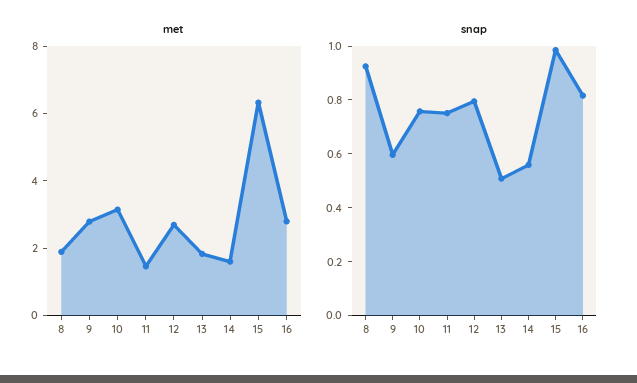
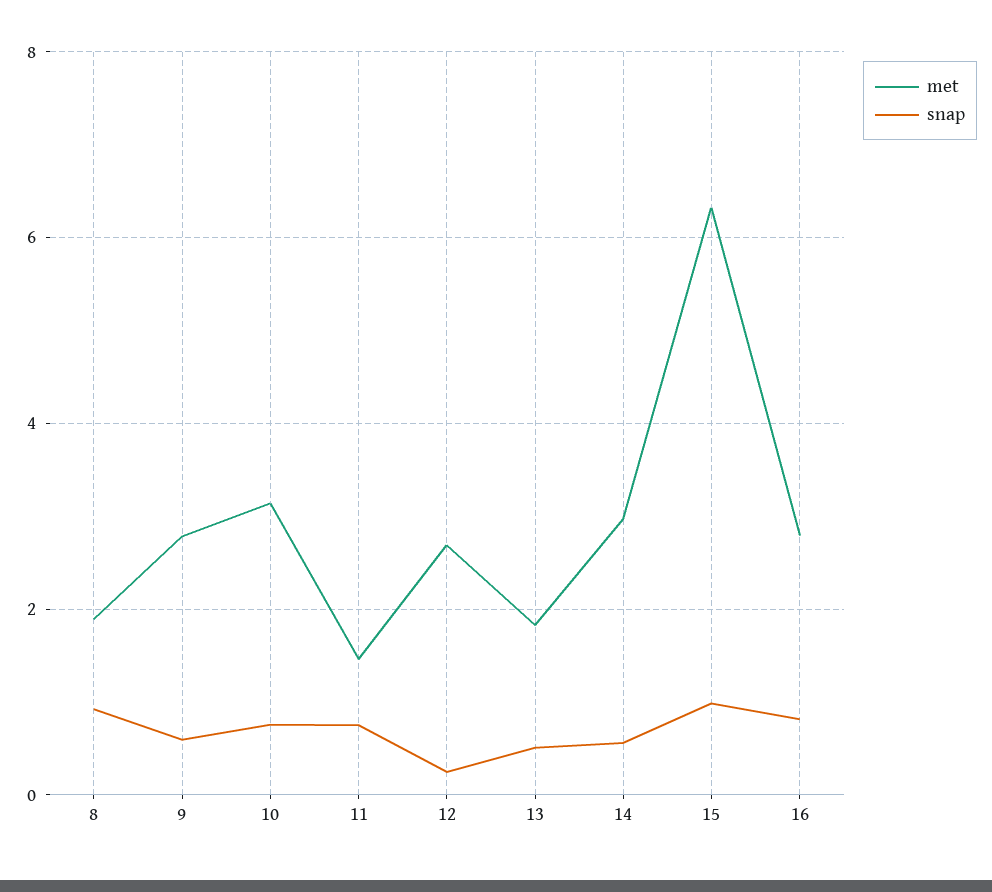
  {
    "met": {
      "8": 1.8,
      "9": 2.8,
      "10": 3.2,
      "11": 1.4,
      "12": 2.6,
      "13": 1.8,
-     "14": 1.5,
+     "14": 3,
      "15": 6.4,
      "16": 2.8
    },
    "snap": {
      "8": 0.9,
      "9": 0.6,
      "10": 0.75,
      "11": 0.75,
-     "12": 0.8,
+     "12": 0.2,
      "13": 0.5,
      "14": 0.55,
      "15": 1,
      "16": 0.8
    }
  }

